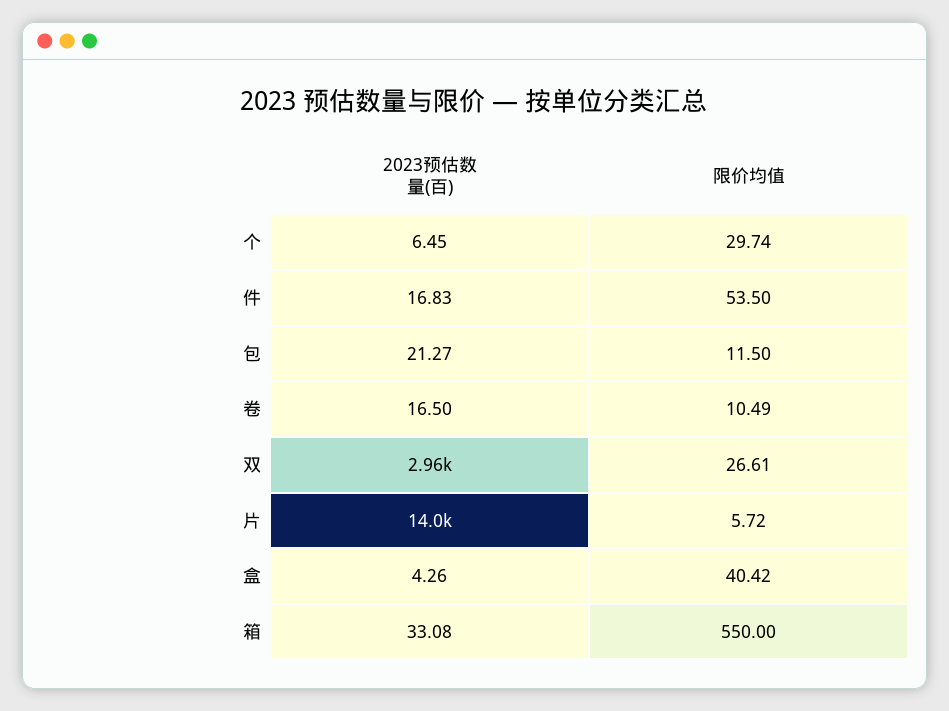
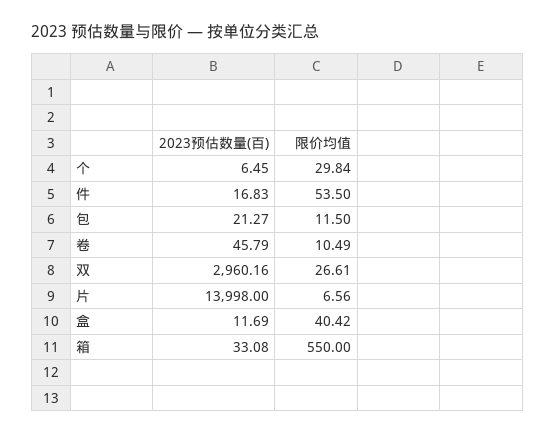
  {
    "2023预估数量(百)": {
      "个": 6.45,
      "件": 16.83,
      "包": 21.27,
-     "卷": 16.5,
+     "卷": 45.79,
      "双": 2960.16,
      "片": 13998,
-     "盒": 4.26,
+     "盒": 11.69,
      "箱": 33.08
    },
    "限价均值": {
-     "个": 29.74,
+     "个": 29.84,
      "件": 53.5,
      "包": 11.5,
      "卷": 10.49,
      "双": 26.61,
-     "片": 5.72,
+     "片": 6.56,
      "盒": 40.42,
      "箱": 550
    }
  }

